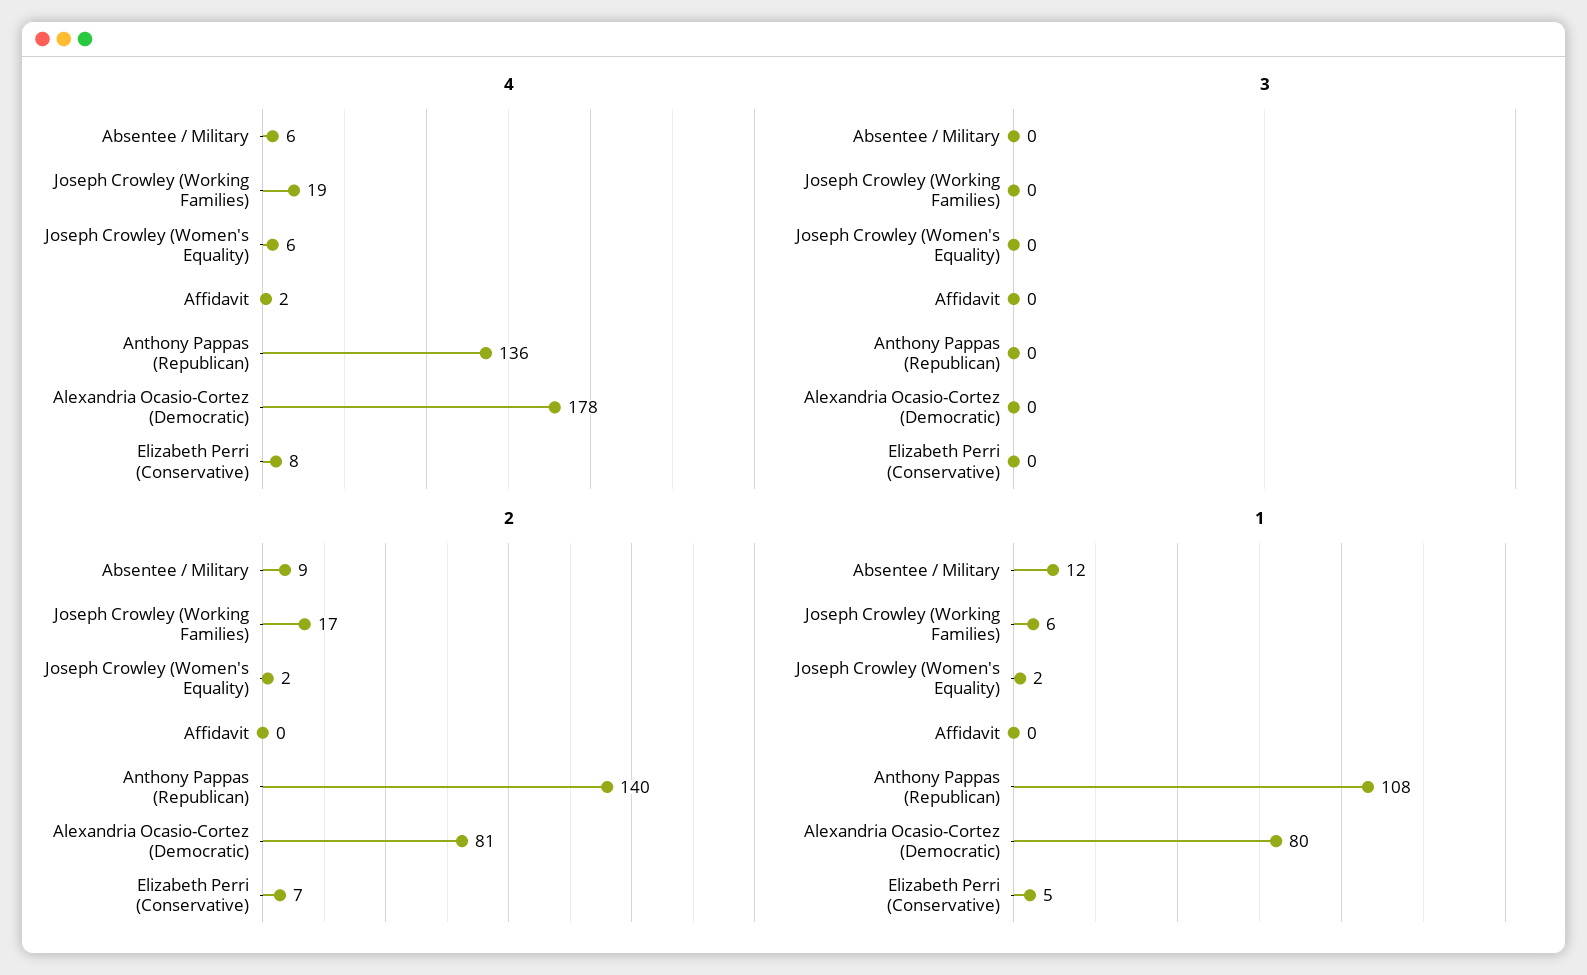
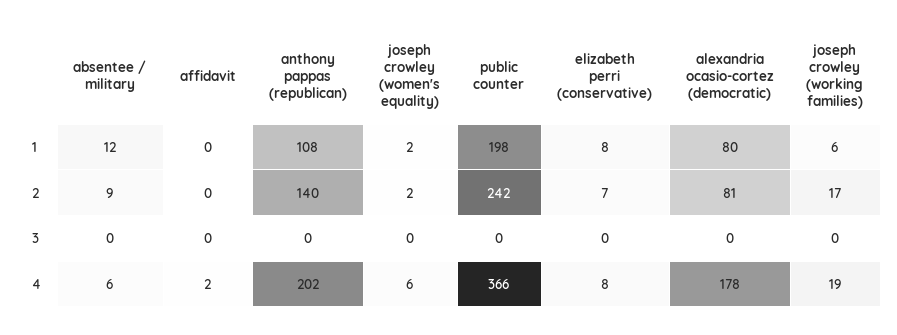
  {
    "4": {
      "Absentee / Military": 6,
      "Joseph Crowley (Working Families)": 19,
      "Joseph Crowley (Women's Equality)": 6,
      "Affidavit": 2,
-     "Anthony Pappas (Republican)": 136,
+     "Anthony Pappas (Republican)": 202,
      "Alexandria Ocasio-Cortez (Democratic)": 178,
-     "Elizabeth Perri (Conservative)": 8
+     "Elizabeth Perri (Conservative)": 8,
+     "public counter": 366
    },
    "3": {
      "Absentee / Military": 0,
      "Joseph Crowley (Working Families)": 0,
      "Joseph Crowley (Women's Equality)": 0,
      "Affidavit": 0,
      "Anthony Pappas (Republican)": 0,
      "Alexandria Ocasio-Cortez (Democratic)": 0,
-     "Elizabeth Perri (Conservative)": 0
+     "Elizabeth Perri (Conservative)": 0,
+     "public counter": 0
    },
    "2": {
      "Absentee / Military": 9,
      "Joseph Crowley (Working Families)": 17,
      "Joseph Crowley (Women's Equality)": 2,
      "Affidavit": 0,
      "Anthony Pappas (Republican)": 140,
      "Alexandria Ocasio-Cortez (Democratic)": 81,
-     "Elizabeth Perri (Conservative)": 7
+     "Elizabeth Perri (Conservative)": 7,
+     "public counter": 242
    },
    "1": {
      "Absentee / Military": 12,
      "Joseph Crowley (Working Families)": 6,
      "Joseph Crowley (Women's Equality)": 2,
      "Affidavit": 0,
      "Anthony Pappas (Republican)": 108,
      "Alexandria Ocasio-Cortez (Democratic)": 80,
-     "Elizabeth Perri (Conservative)": 5
+     "Elizabeth Perri (Conservative)": 8,
+     "public counter": 198
    }
  }

